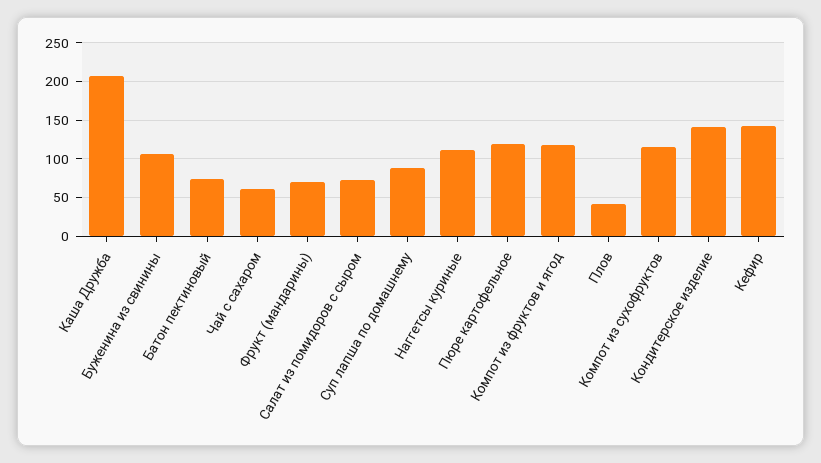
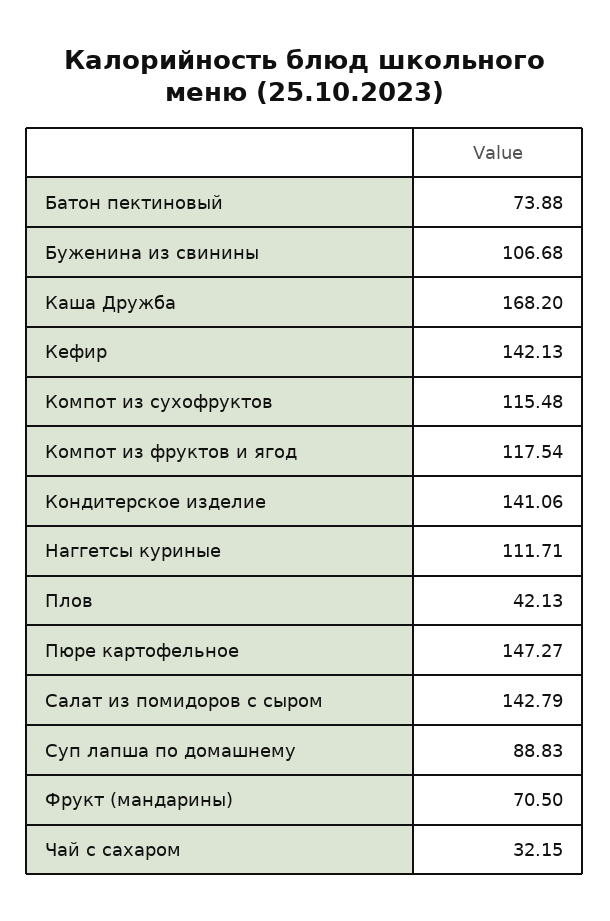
  {
-   "Каша Дружба": 210,
+   "Каша Дружба": 168.2,
    "Буженина из свинины": 106.68,
    "Батон пектиновый": 73.88,
-   "Чай с сахаром": 60,
+   "Чай с сахаром": 32.15,
    "Фрукт (мандарины)": 70.5,
-   "Салат из помидоров с сыром": 70,
+   "Салат из помидоров с сыром": 142.79,
    "Суп лапша по домашнему": 88.83,
    "Наггетсы куриные": 111.71,
-   "Пюре картофельное": 120,
+   "Пюре картофельное": 147.27,
    "Компот из фруктов и ягод": 117.54,
    "Плов": 42.13,
    "Компот из сухофруктов": 115.48,
    "Кондитерское изделие": 141.06,
    "Кефир": 142.13
  }

